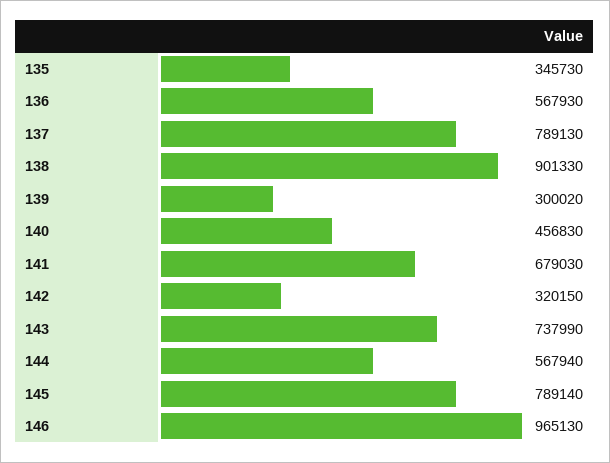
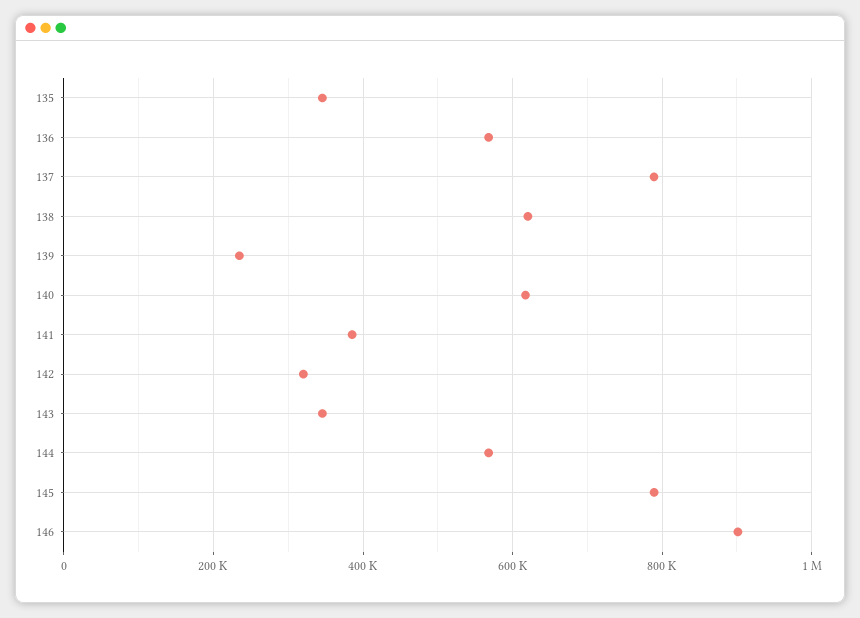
  {
    "135": 345730,
    "136": 567930,
    "137": 789130,
-   "138": 901330,
+   "138": 620000,
-   "139": 300020,
+   "139": 240000,
-   "140": 456830,
+   "140": 620000,
-   "141": 679030,
+   "141": 380000,
    "142": 320150,
-   "143": 737990,
+   "143": 340000,
    "144": 567940,
    "145": 789140,
-   "146": 965130
+   "146": 900000
  }

